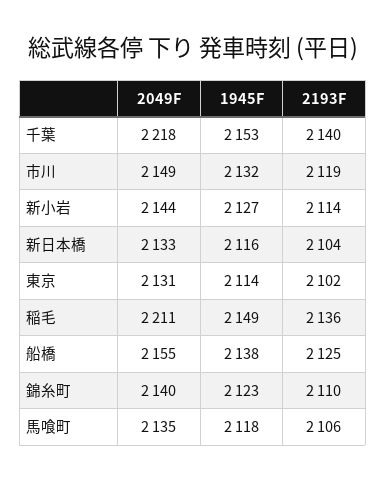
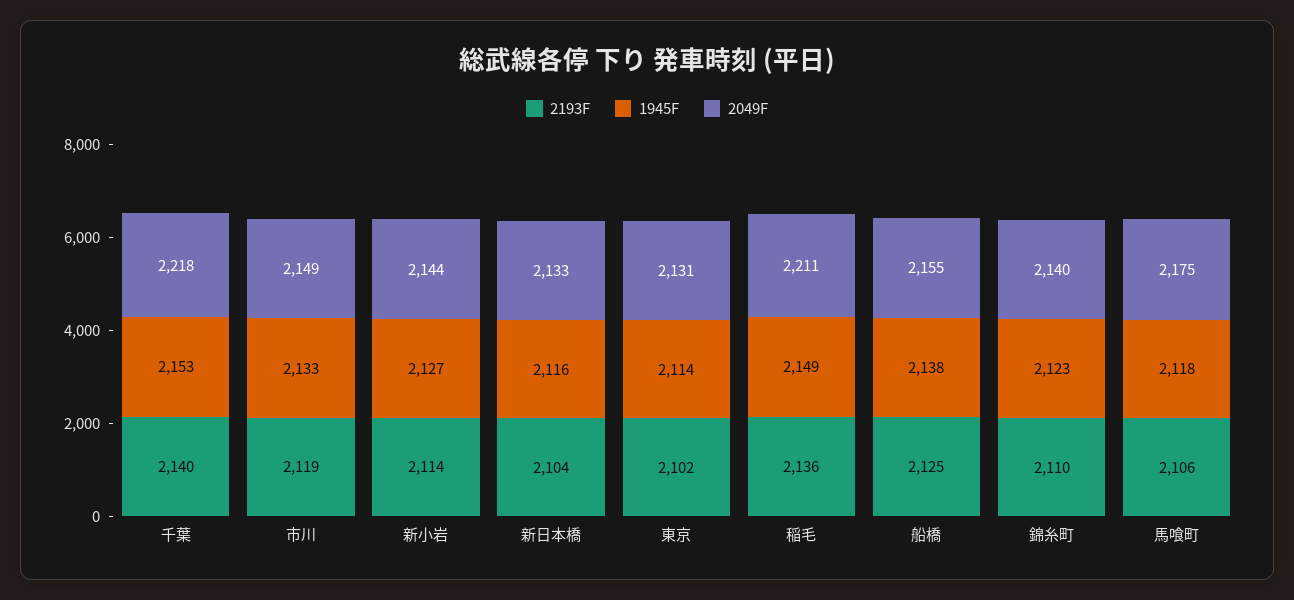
  {
    "2049F": {
      "千葉": 2218,
      "市川": 2149,
      "新小岩": 2144,
      "新日本橋": 2133,
      "東京": 2131,
      "稲毛": 2211,
      "船橋": 2155,
      "錦糸町": 2140,
-     "馬喰町": 2135
+     "馬喰町": 2175
    },
    "1945F": {
      "千葉": 2153,
-     "市川": 2132,
+     "市川": 2133,
      "新小岩": 2127,
      "新日本橋": 2116,
      "東京": 2114,
      "稲毛": 2149,
      "船橋": 2138,
      "錦糸町": 2123,
      "馬喰町": 2118
    },
    "2193F": {
      "千葉": 2140,
      "市川": 2119,
      "新小岩": 2114,
      "新日本橋": 2104,
      "東京": 2102,
      "稲毛": 2136,
      "船橋": 2125,
      "錦糸町": 2110,
      "馬喰町": 2106
    }
  }

